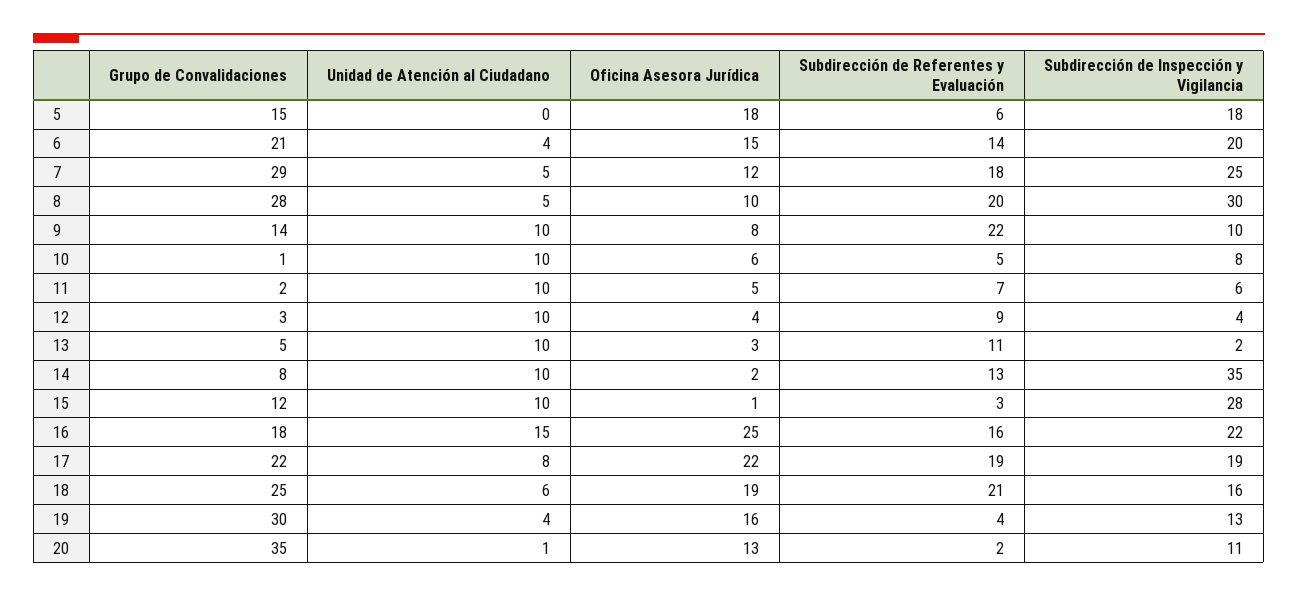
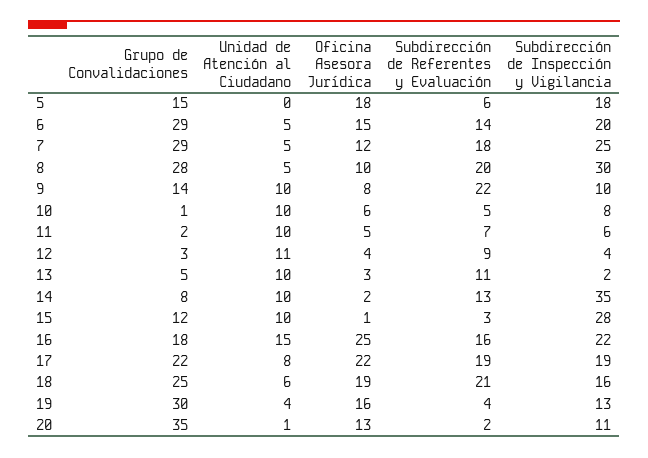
  {
    "Grupo de Convalidaciones": {
      "5": 15,
-     "6": 21,
+     "6": 29,
      "7": 29,
      "8": 28,
      "9": 14,
      "10": 1,
      "11": 2,
      "12": 3,
      "13": 5,
      "14": 8,
      "15": 12,
      "16": 18,
      "17": 22,
      "18": 25,
      "19": 30,
      "20": 35
    },
    "Unidad de Atención al Ciudadano": {
      "5": 0,
-     "6": 4,
+     "6": 5,
      "7": 5,
      "8": 5,
      "9": 10,
      "10": 10,
      "11": 10,
-     "12": 10,
+     "12": 11,
      "13": 10,
      "14": 10,
      "15": 10,
      "16": 15,
      "17": 8,
      "18": 6,
      "19": 4,
      "20": 1
    },
    "Oficina Asesora Jurídica": {
      "5": 18,
      "6": 15,
      "7": 12,
      "8": 10,
      "9": 8,
      "10": 6,
      "11": 5,
      "12": 4,
      "13": 3,
      "14": 2,
      "15": 1,
      "16": 25,
      "17": 22,
      "18": 19,
      "19": 16,
      "20": 13
    },
    "Subdirección de Referentes y Evaluación": {
      "5": 6,
      "6": 14,
      "7": 18,
      "8": 20,
      "9": 22,
      "10": 5,
      "11": 7,
      "12": 9,
      "13": 11,
      "14": 13,
      "15": 3,
      "16": 16,
      "17": 19,
      "18": 21,
      "19": 4,
      "20": 2
    },
    "Subdirección de Inspección y Vigilancia": {
      "5": 18,
      "6": 20,
      "7": 25,
      "8": 30,
      "9": 10,
      "10": 8,
      "11": 6,
      "12": 4,
      "13": 2,
      "14": 35,
      "15": 28,
      "16": 22,
      "17": 19,
      "18": 16,
      "19": 13,
      "20": 11
    }
  }

